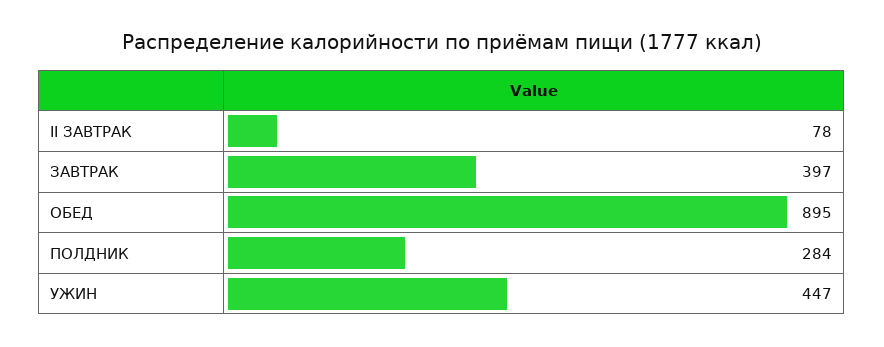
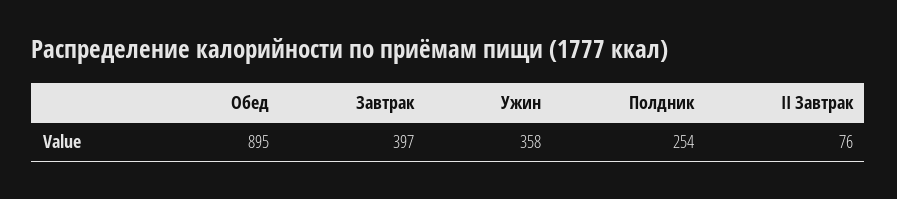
  {
-   "II ЗАВТРАК": 78,
+   "II ЗАВТРАК": 76,
    "ЗАВТРАК": 397,
    "ОБЕД": 895,
-   "ПОЛДНИК": 284,
+   "ПОЛДНИК": 254,
-   "УЖИН": 447
+   "УЖИН": 358
  }

